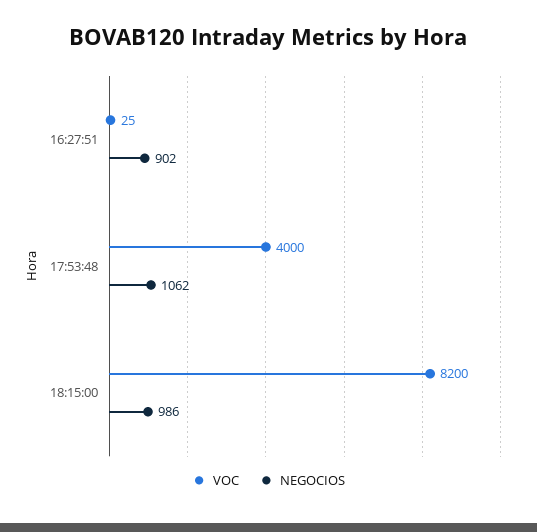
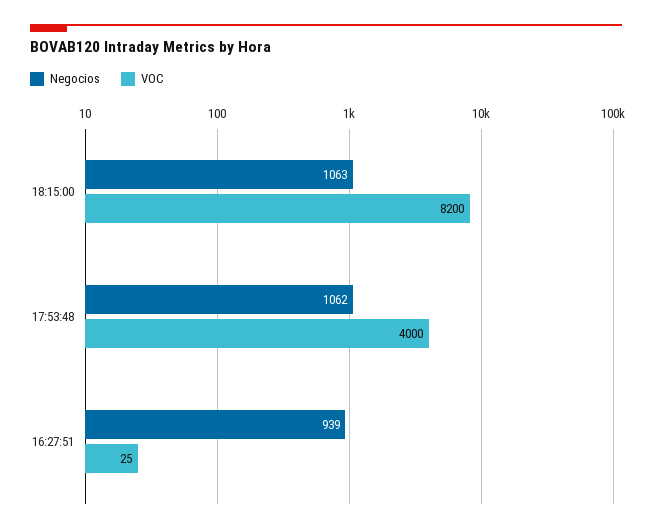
  {
    "VOC": {
      "16:27:51": 25,
      "17:53:48": 4000,
      "18:15:00": 8200
    },
    "NEGOCIOS": {
-     "16:27:51": 902,
+     "16:27:51": 939,
      "17:53:48": 1062,
-     "18:15:00": 986
+     "18:15:00": 1063
    }
  }

